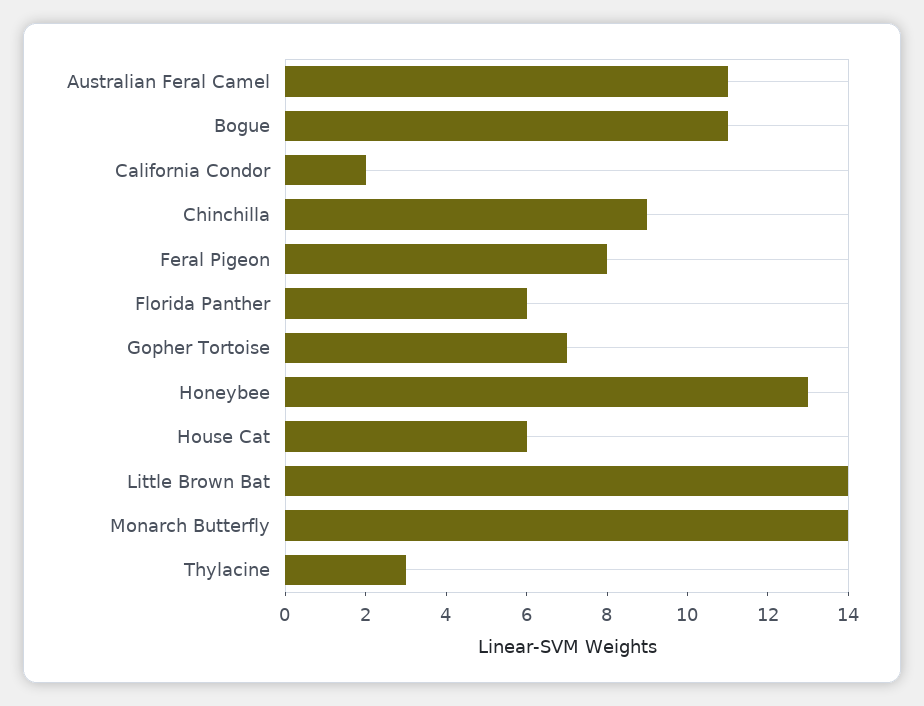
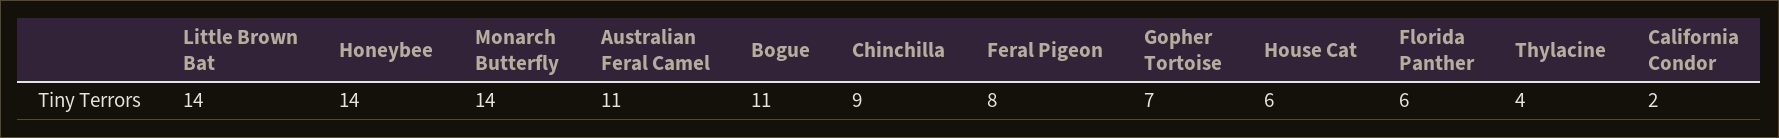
  {
    "Australian Feral Camel": 11,
    "Bogue": 11,
    "California Condor": 2,
    "Chinchilla": 9,
    "Feral Pigeon": 8,
    "Florida Panther": 6,
    "Gopher Tortoise": 7,
-   "Honeybee": 13,
+   "Honeybee": 14,
    "House Cat": 6,
    "Little Brown Bat": 14,
    "Monarch Butterfly": 14,
-   "Thylacine": 3
+   "Thylacine": 4
  }

